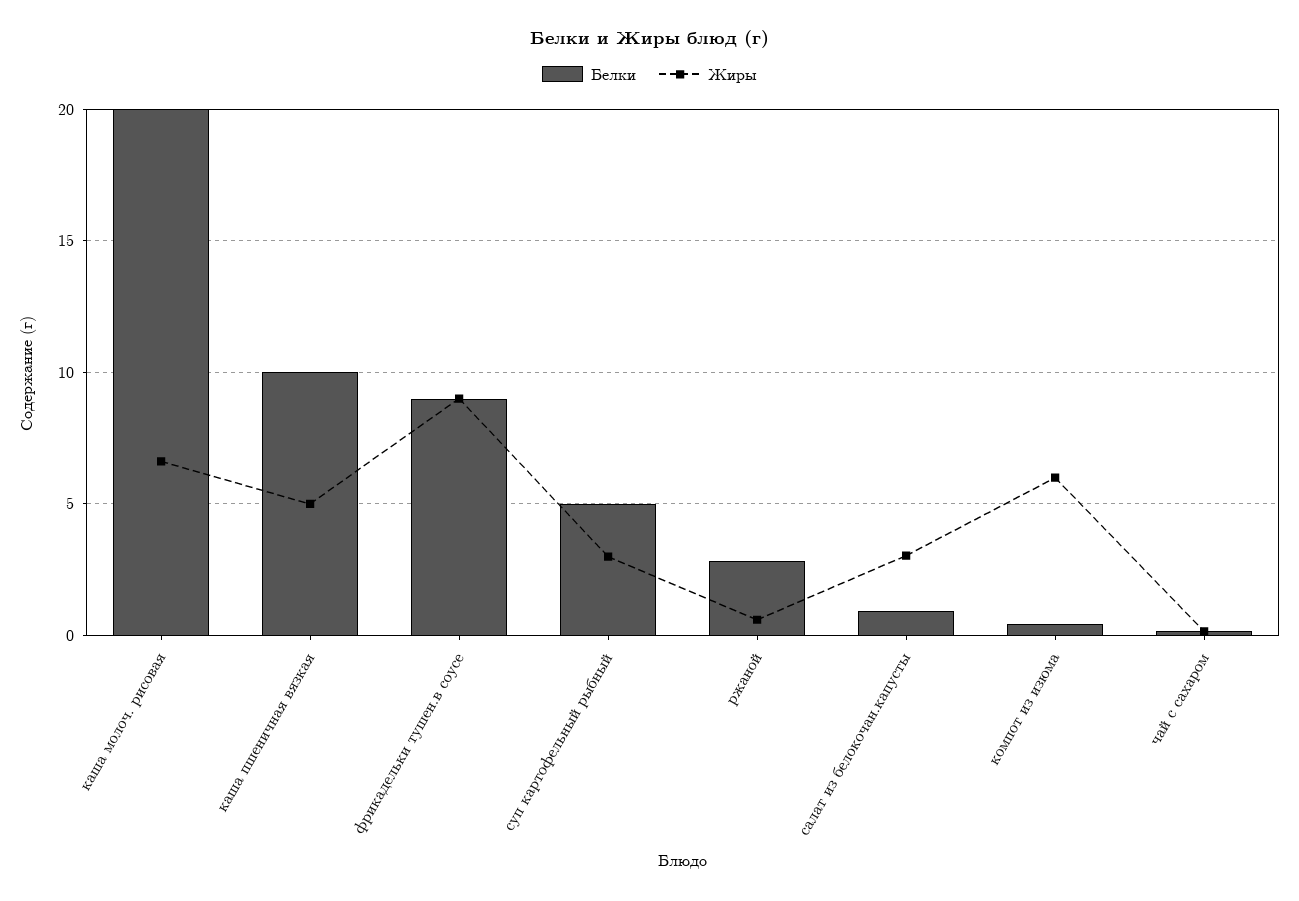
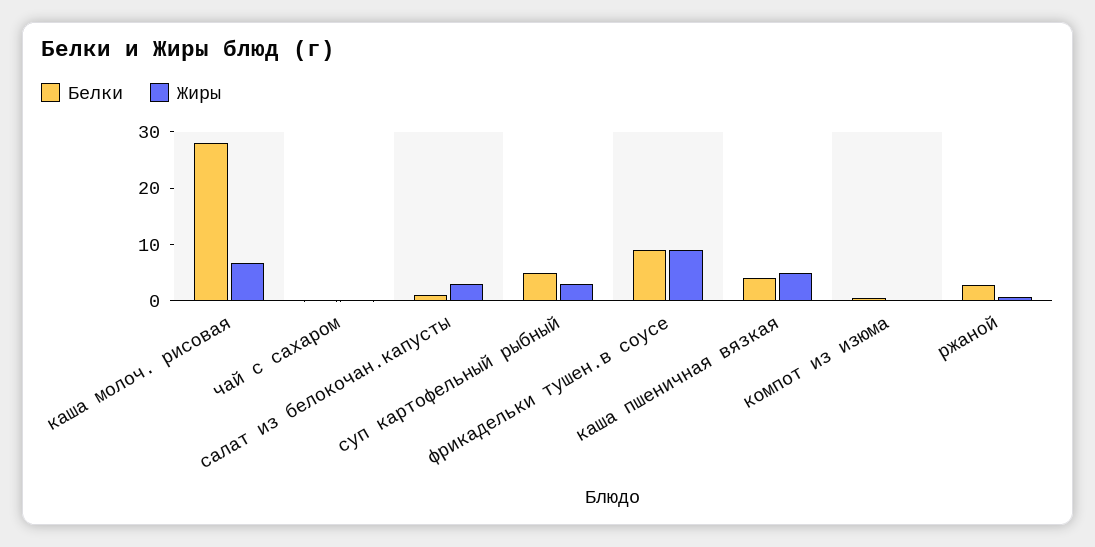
  {
    "Белки": {
-     "каша молоч. рисовая": 20,
+     "каша молоч. рисовая": 28,
-     "каша пшеничная вязкая": 10,
+     "каша пшеничная вязкая": 4,
      "фрикадельки тушен.в соусе": 9,
      "суп картофельный рыбный": 5,
      "ржаной": 3,
      "салат из белокочан.капусты": 1,
      "компот из изюма": 0.5,
      "чай с сахаром": 0
    },
    "Жиры": {
      "каша молоч. рисовая": 6.5,
      "каша пшеничная вязкая": 5,
      "фрикадельки тушен.в соусе": 9,
      "суп картофельный рыбный": 3,
      "ржаной": 0.5,
      "салат из белокочан.капусты": 3,
-     "компот из изюма": 6,
+     "компот из изюма": 0,
      "чай с сахаром": 0
    }
  }

